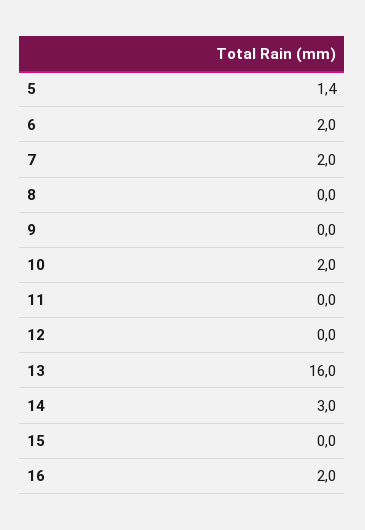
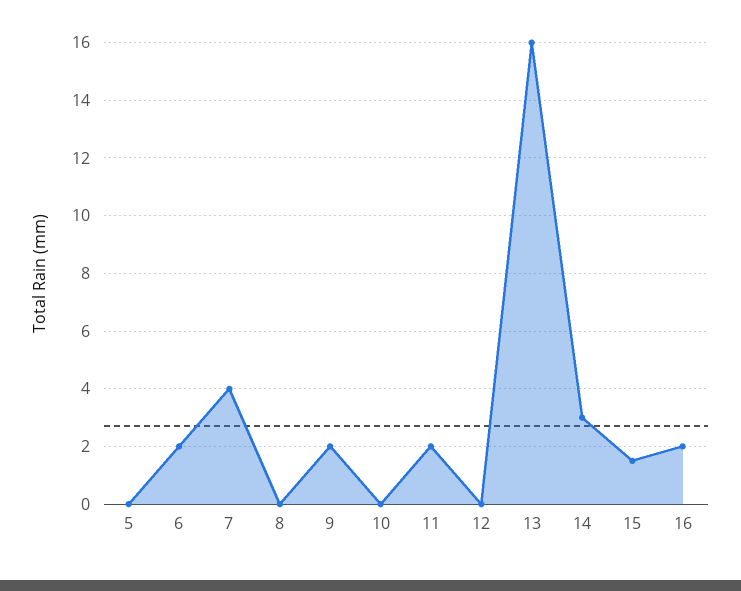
  {
-   "5": 1.4,
+   "5": 0,
    "6": 2,
-   "7": 2,
+   "7": 4,
    "8": 0,
-   "9": 0,
+   "9": 2,
-   "10": 2,
+   "10": 0,
-   "11": 0,
+   "11": 2,
    "12": 0,
    "13": 16,
    "14": 3,
-   "15": 0,
+   "15": 1.5,
    "16": 2
  }

